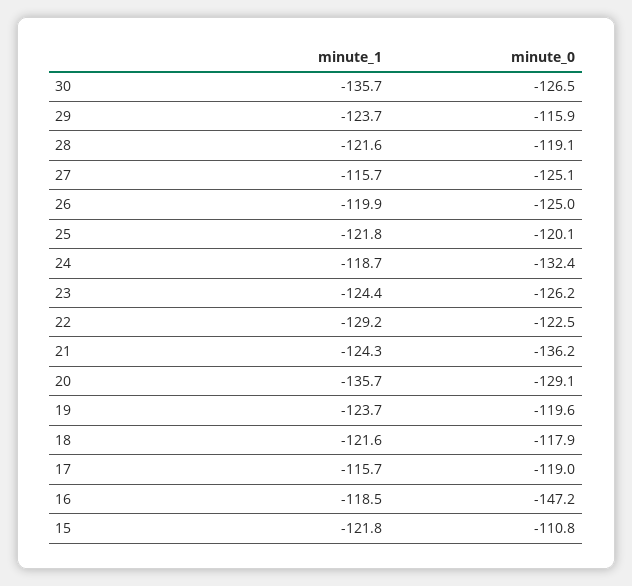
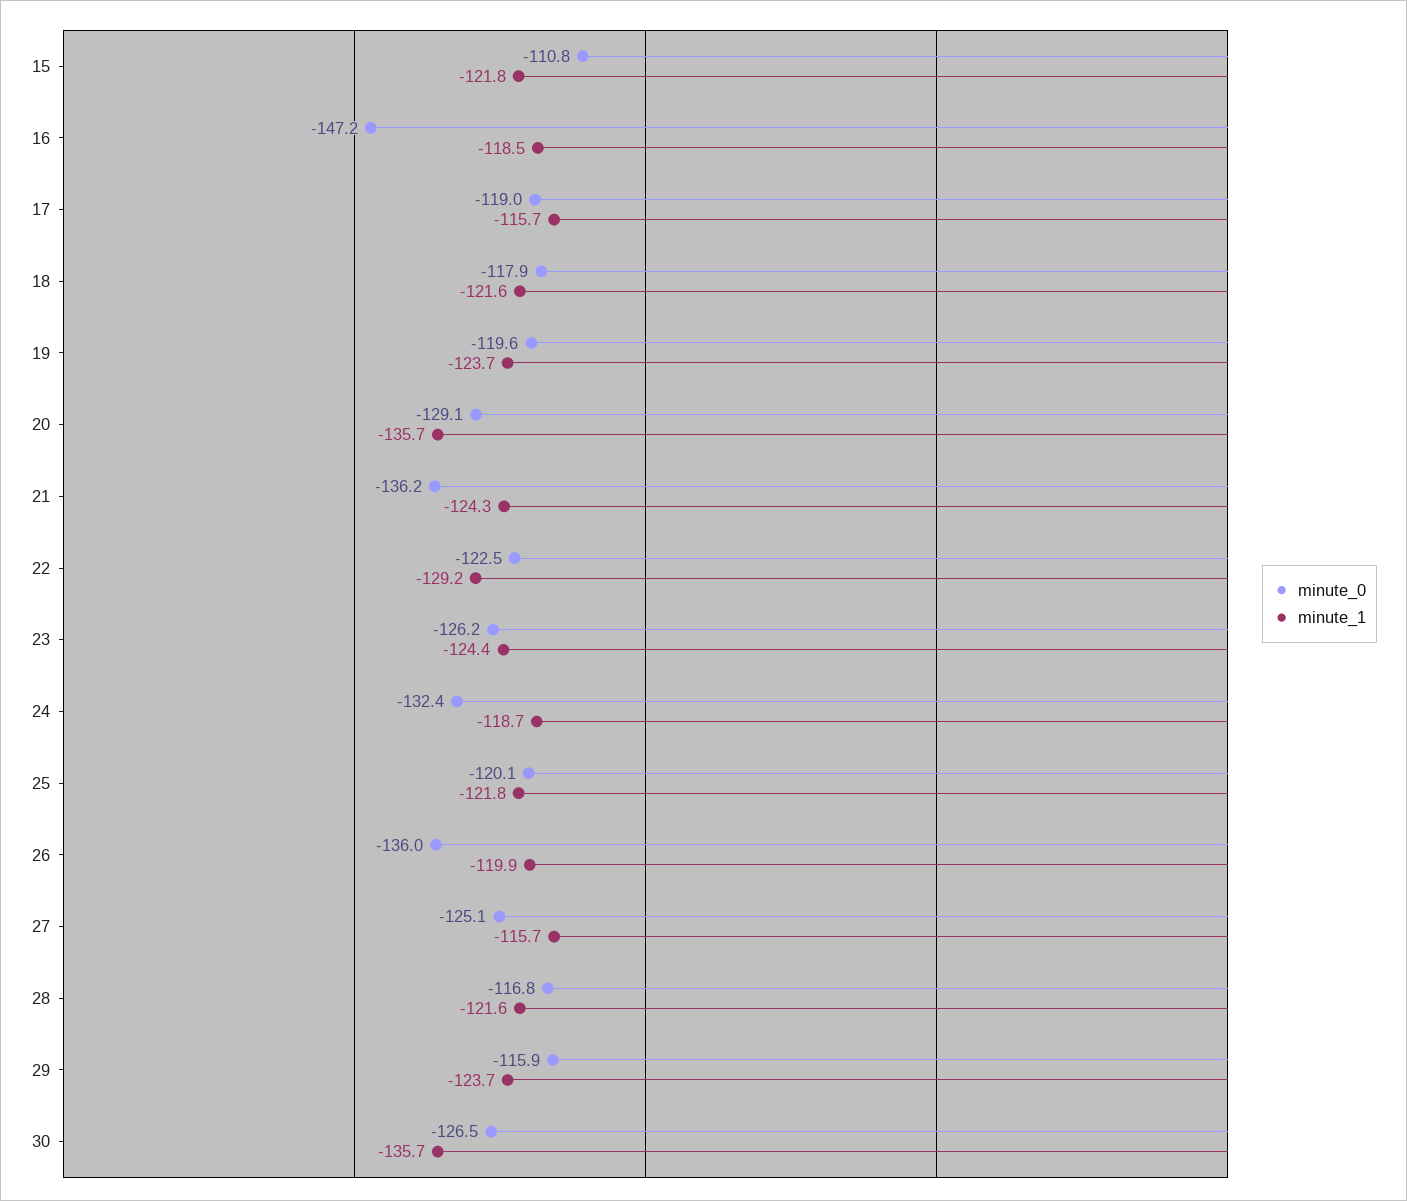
  {
    "minute_1": {
      "30": -135.7,
      "29": -123.7,
      "28": -121.6,
      "27": -115.7,
      "26": -119.9,
      "25": -121.8,
      "24": -118.7,
      "23": -124.4,
      "22": -129.2,
      "21": -124.3,
      "20": -135.7,
      "19": -123.7,
      "18": -121.6,
      "17": -115.7,
      "16": -118.5,
      "15": -121.8
    },
    "minute_0": {
      "30": -126.5,
      "29": -115.9,
-     "28": -119.1,
+     "28": -116.8,
      "27": -125.1,
-     "26": -125,
+     "26": -136,
      "25": -120.1,
      "24": -132.4,
      "23": -126.2,
      "22": -122.5,
      "21": -136.2,
      "20": -129.1,
      "19": -119.6,
      "18": -117.9,
      "17": -119,
      "16": -147.2,
      "15": -110.8
    }
  }

